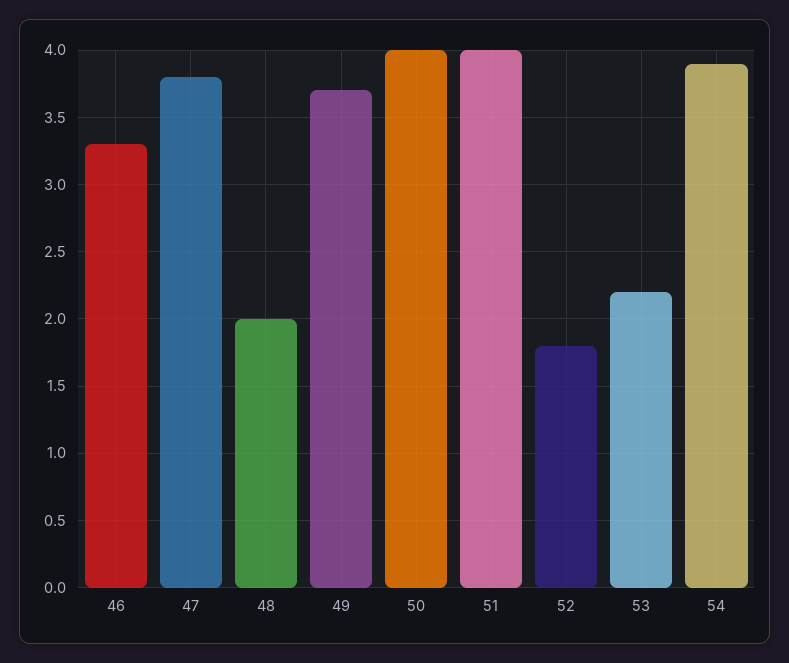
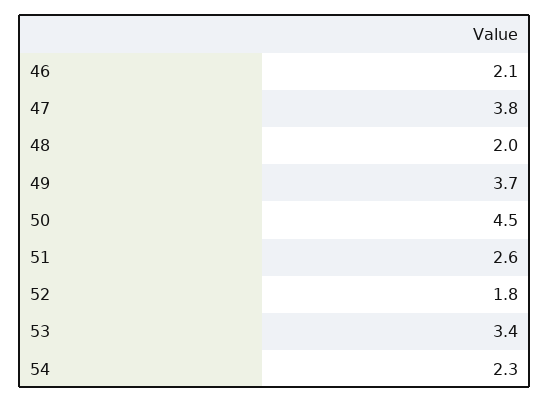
  {
-   "46": 3.3,
+   "46": 2.1,
    "47": 3.8,
    "48": 2,
    "49": 3.7,
-   "50": 4,
+   "50": 4.5,
-   "51": 4,
+   "51": 2.6,
    "52": 1.8,
-   "53": 2.2,
+   "53": 3.4,
-   "54": 3.9
+   "54": 2.3
  }

